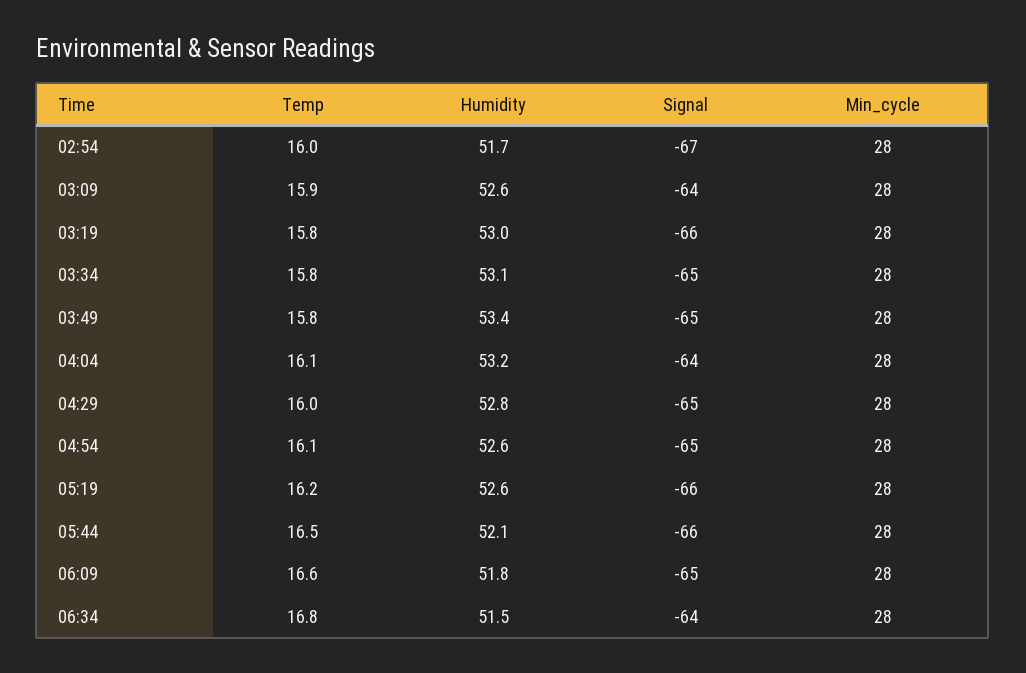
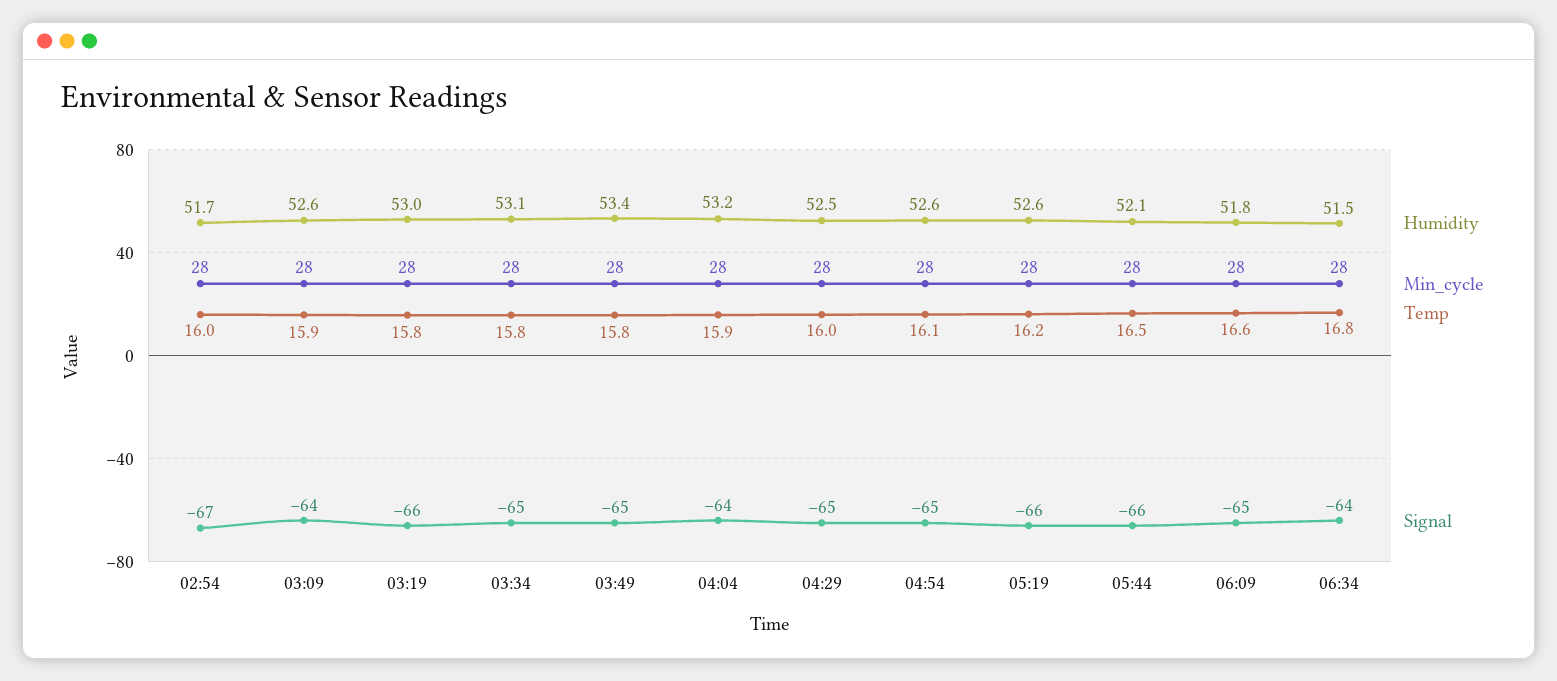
  {
    "Temp": {
      "02:54": 16,
      "03:09": 15.9,
      "03:19": 15.8,
      "03:34": 15.8,
      "03:49": 15.8,
-     "04:04": 16.1,
+     "04:04": 15.9,
      "04:29": 16,
      "04:54": 16.1,
      "05:19": 16.2,
      "05:44": 16.5,
      "06:09": 16.6,
      "06:34": 16.8
    },
    "Humidity": {
      "02:54": 51.7,
      "03:09": 52.6,
      "03:19": 53,
      "03:34": 53.1,
      "03:49": 53.4,
      "04:04": 53.2,
-     "04:29": 52.8,
+     "04:29": 52.5,
      "04:54": 52.6,
      "05:19": 52.6,
      "05:44": 52.1,
      "06:09": 51.8,
      "06:34": 51.5
    },
    "Signal": {
      "02:54": -67,
      "03:09": -64,
      "03:19": -66,
      "03:34": -65,
      "03:49": -65,
      "04:04": -64,
      "04:29": -65,
      "04:54": -65,
      "05:19": -66,
      "05:44": -66,
      "06:09": -65,
      "06:34": -64
    },
    "Min_cycle": {
      "02:54": 28,
      "03:09": 28,
      "03:19": 28,
      "03:34": 28,
      "03:49": 28,
      "04:04": 28,
      "04:29": 28,
      "04:54": 28,
      "05:19": 28,
      "05:44": 28,
      "06:09": 28,
      "06:34": 28
    }
  }

